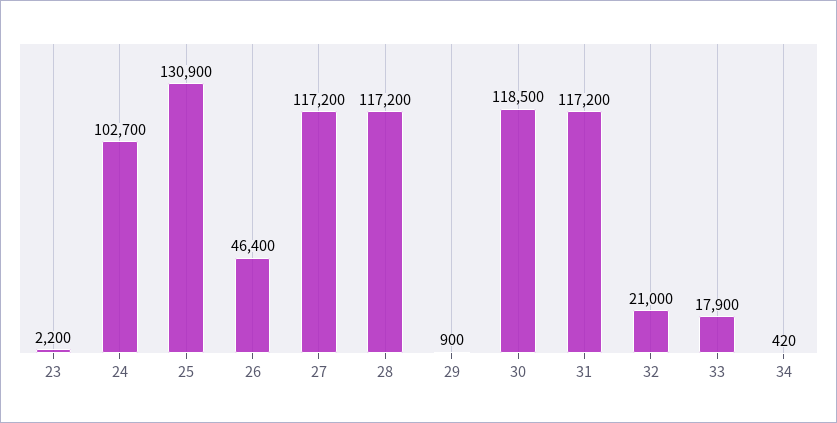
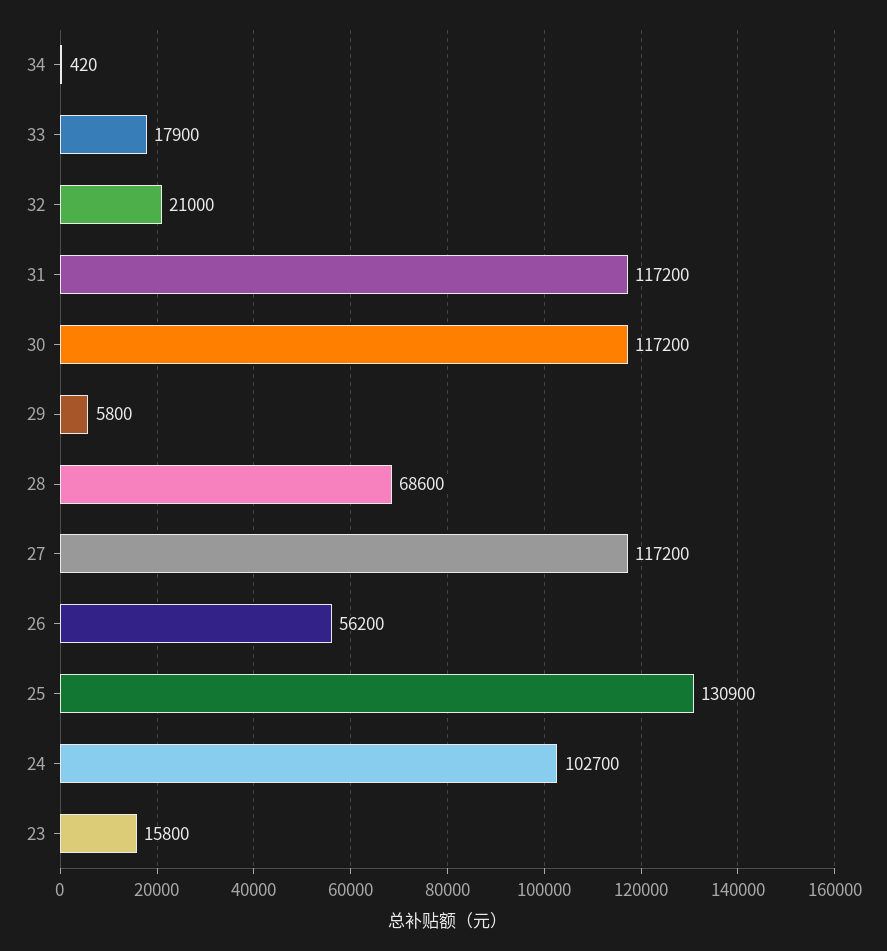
  {
-   "23": 2200,
+   "23": 15800,
    "24": 102700,
    "25": 130900,
-   "26": 46400,
+   "26": 56200,
    "27": 117200,
-   "28": 117200,
+   "28": 68600,
-   "29": 900,
+   "29": 5800,
-   "30": 118500,
+   "30": 117200,
    "31": 117200,
    "32": 21000,
    "33": 17900,
    "34": 420
  }

